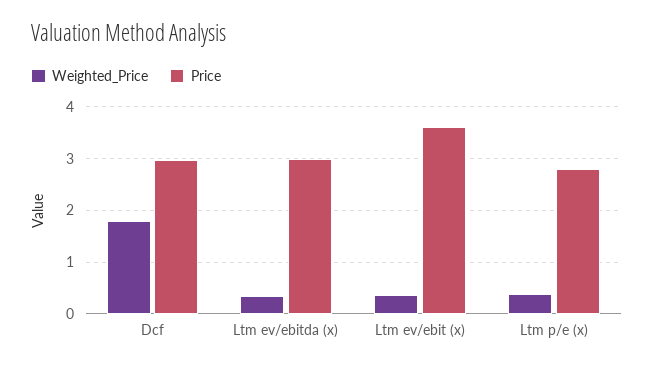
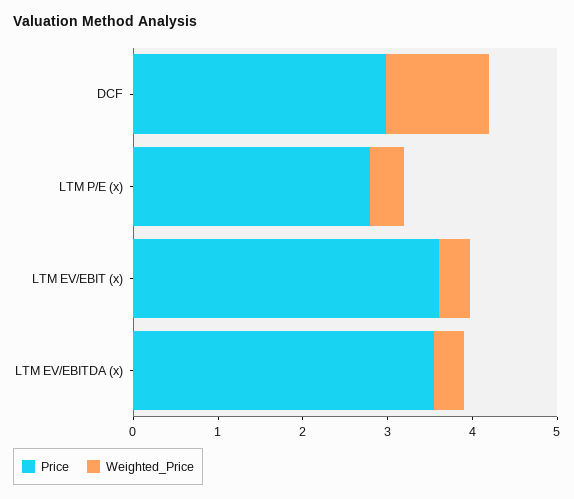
  {
    "Weighted_Price": {
-     "Dcf": 1.8,
+     "Dcf": 1.2,
      "Ltm ev/ebitda (x)": 0.4,
      "Ltm ev/ebit (x)": 0.4,
      "Ltm p/e (x)": 0.4
    },
    "Price": {
      "Dcf": 3,
-     "Ltm ev/ebitda (x)": 3,
+     "Ltm ev/ebitda (x)": 3.6,
      "Ltm ev/ebit (x)": 3.6,
      "Ltm p/e (x)": 2.8
    }
  }

